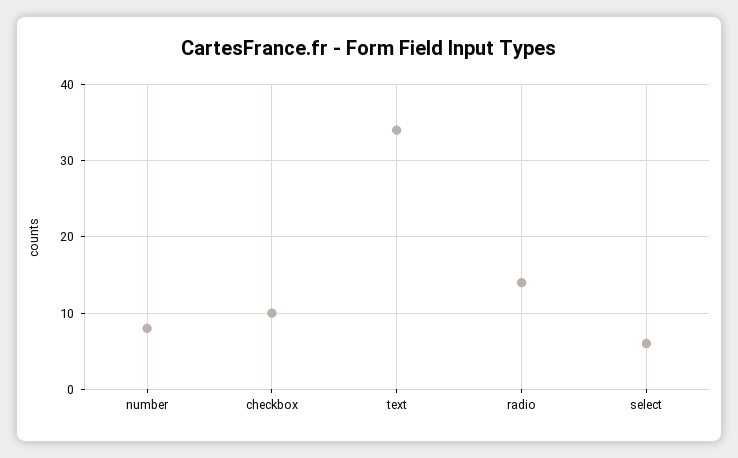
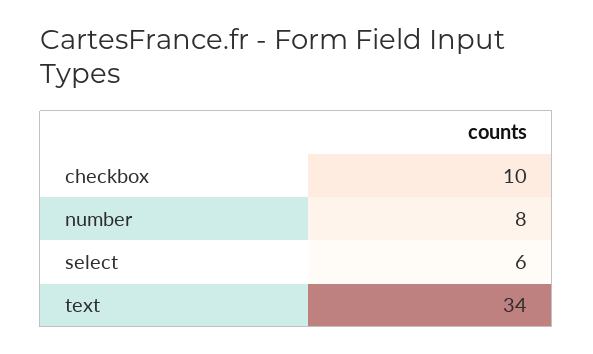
  {
    "number": 8,
    "checkbox": 10,
    "text": 34,
-   "radio": 14,
    "select": 6
  }

